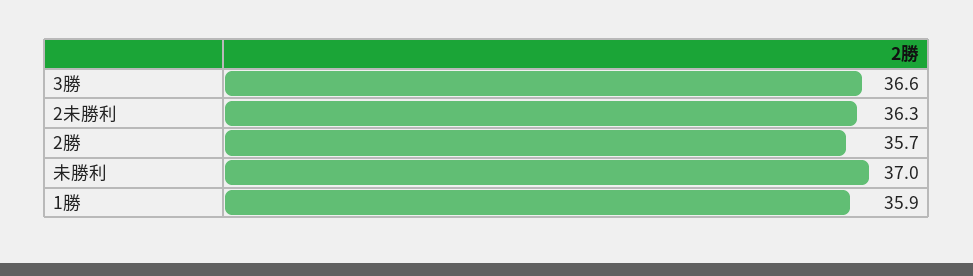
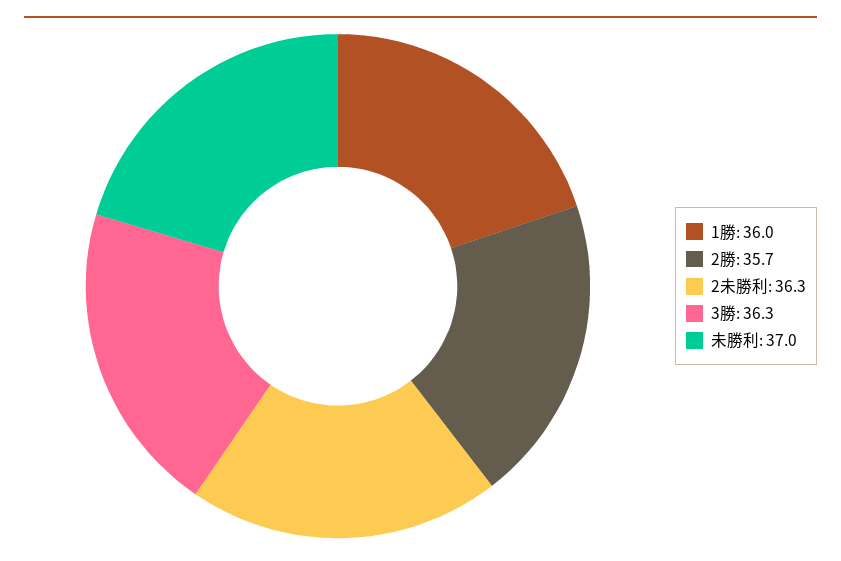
  {
-   "3勝": 36.6,
+   "3勝": 36.3,
    "2未勝利": 36.3,
    "2勝": 35.7,
    "未勝利": 37,
-   "1勝": 35.9
+   "1勝": 36
  }

